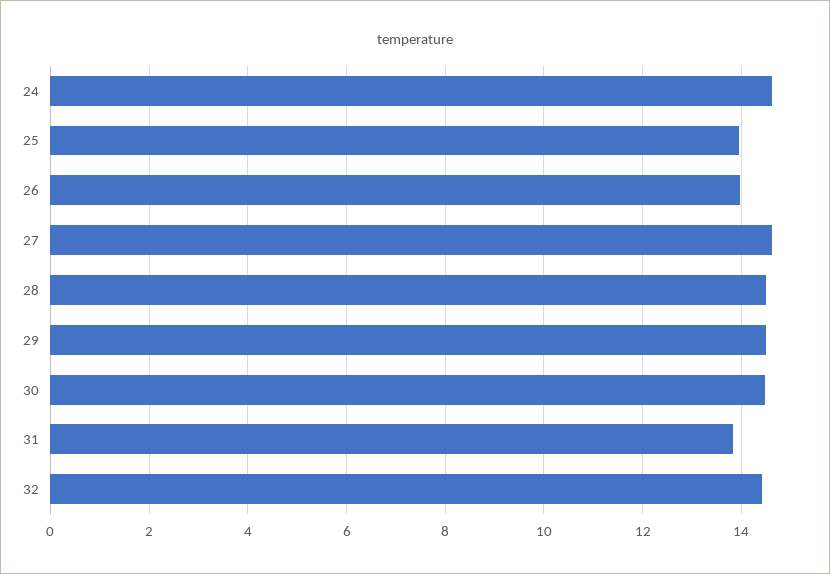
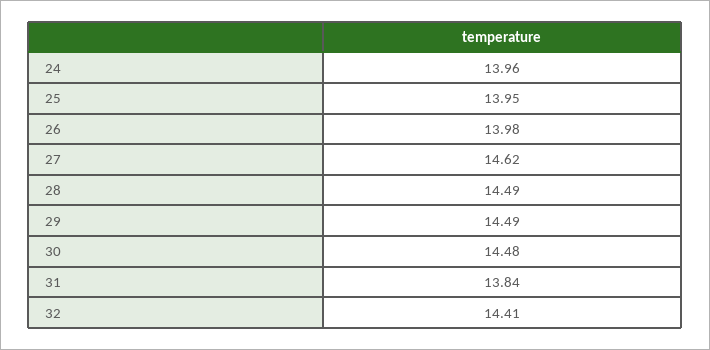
  {
-   "24": 14.6,
+   "24": 13.96,
    "25": 13.95,
    "26": 13.98,
    "27": 14.62,
    "28": 14.49,
    "29": 14.49,
    "30": 14.48,
    "31": 13.84,
    "32": 14.41
  }

